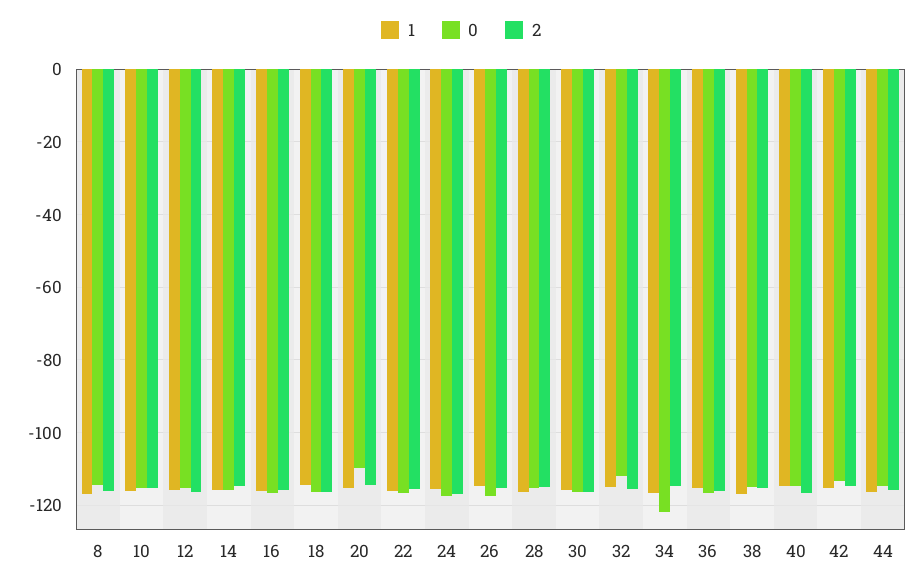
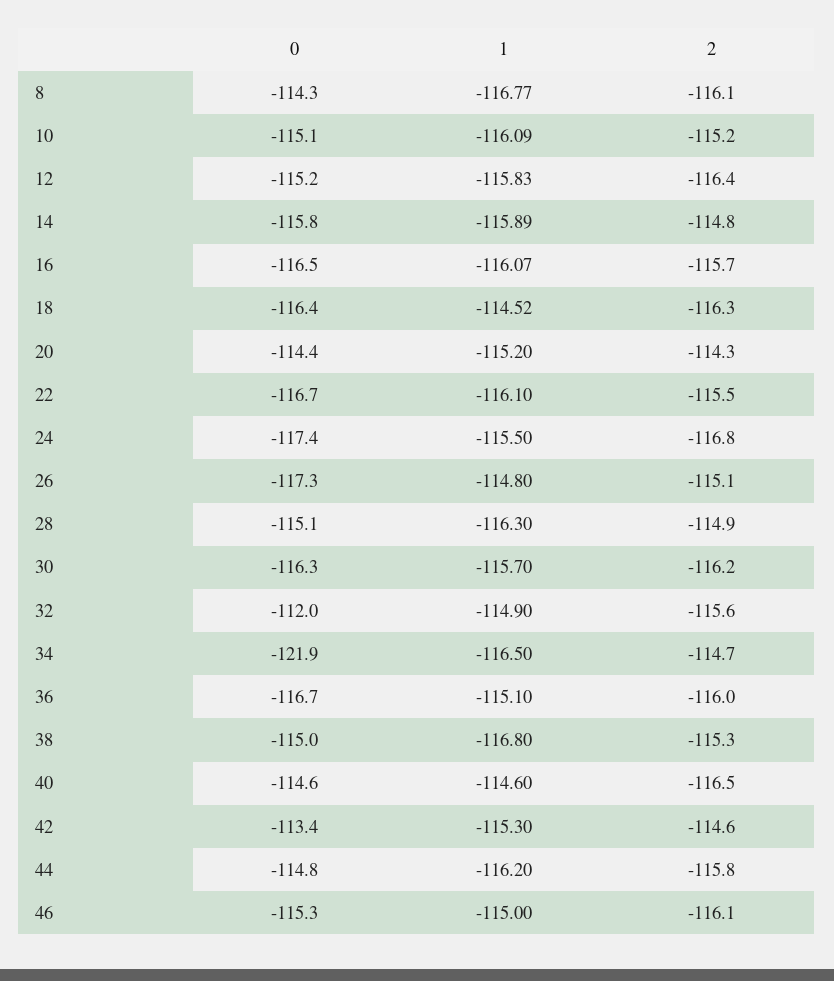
  {
    "1": {
      "8": -116.77,
      "10": -116.09,
      "12": -115.83,
      "14": -115.89,
      "16": -116.07,
      "18": -114.52,
      "20": -115.2,
      "22": -116.1,
      "24": -115.5,
      "26": -114.8,
      "28": -116.3,
      "30": -115.7,
      "32": -114.9,
      "34": -116.5,
      "36": -115.1,
      "38": -116.8,
      "40": -114.6,
      "42": -115.3,
-     "44": -116.2
+     "44": -116.2,
+     "46": -115
    },
    "0": {
      "8": -114.3,
      "10": -115.1,
      "12": -115.2,
      "14": -115.8,
      "16": -116.5,
      "18": -116.4,
-     "20": -110,
+     "20": -114.4,
      "22": -116.7,
      "24": -117.4,
      "26": -117.3,
      "28": -115.1,
      "30": -116.3,
      "32": -112,
      "34": -121.9,
      "36": -116.7,
      "38": -115,
      "40": -114.6,
      "42": -113.4,
-     "44": -114.8
+     "44": -114.8,
+     "46": -115.3
    },
    "2": {
      "8": -116.1,
      "10": -115.2,
      "12": -116.4,
      "14": -114.8,
      "16": -115.7,
      "18": -116.3,
      "20": -114.3,
      "22": -115.5,
      "24": -116.8,
      "26": -115.1,
      "28": -114.9,
      "30": -116.2,
      "32": -115.6,
      "34": -114.7,
      "36": -116,
      "38": -115.3,
      "40": -116.5,
      "42": -114.6,
-     "44": -115.8
+     "44": -115.8,
+     "46": -116.1
    }
  }

